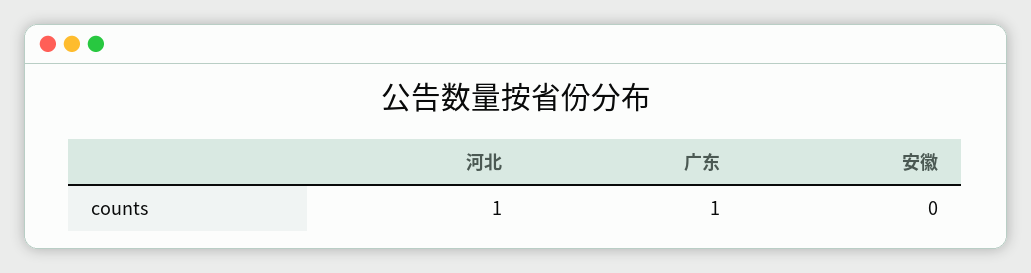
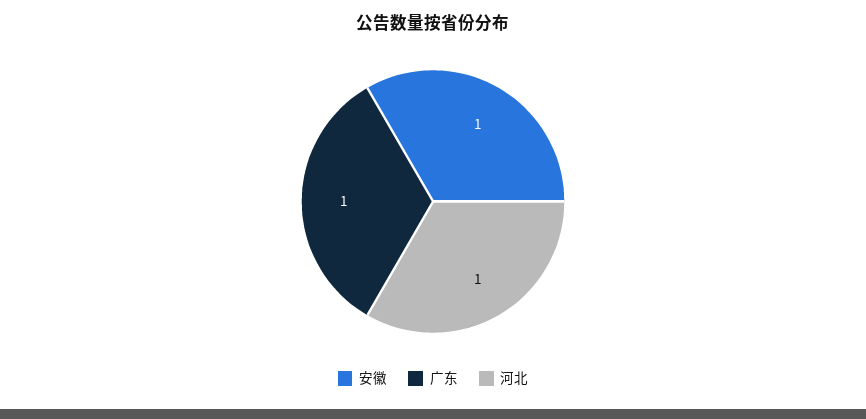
  {
    "河北": 1,
    "广东": 1,
-   "安徽": 0
+   "安徽": 1
  }

